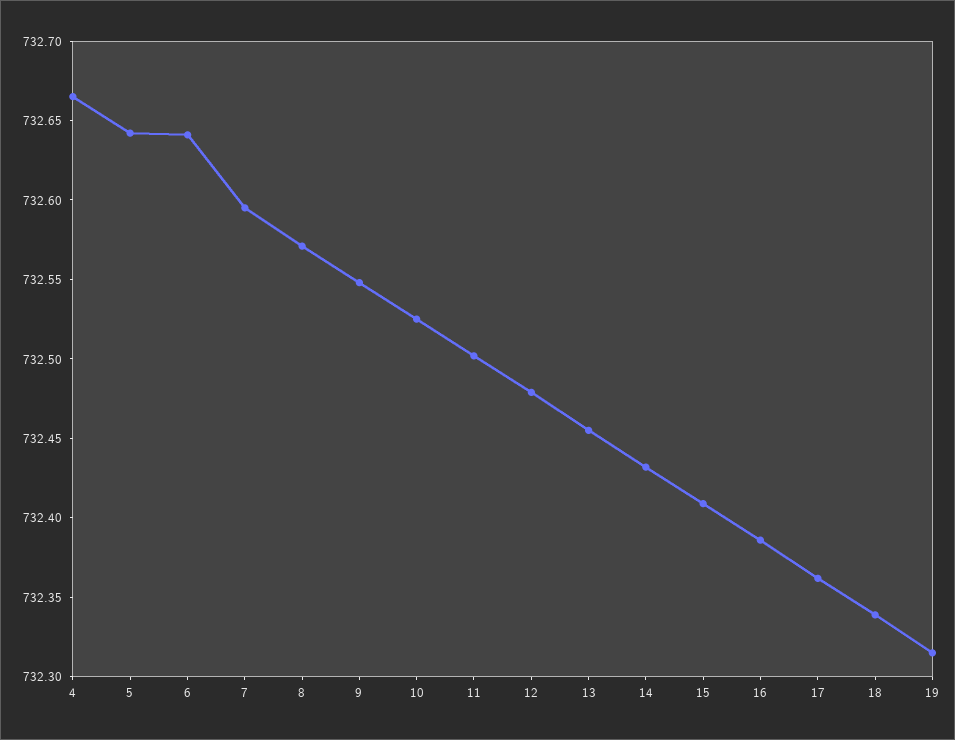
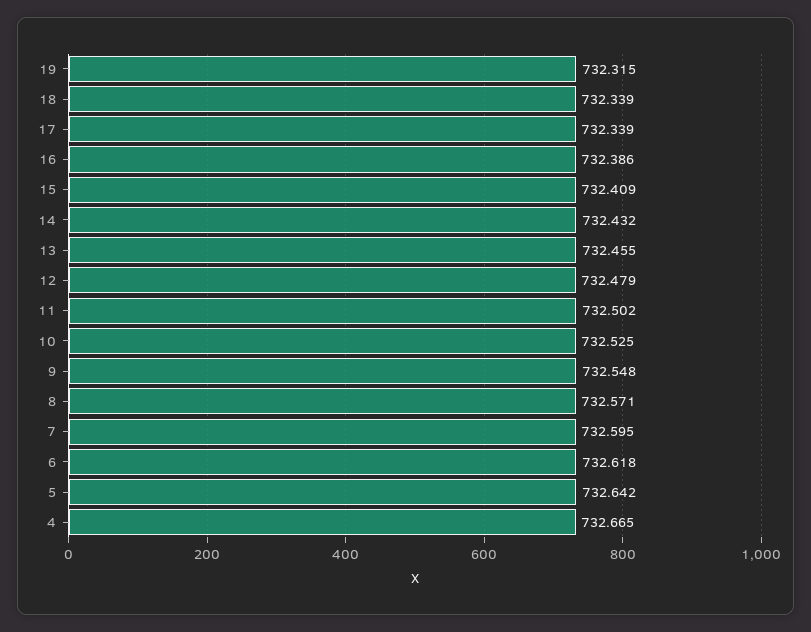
  {
    "4": 732.665,
    "5": 732.642,
-   "6": 732.64,
+   "6": 732.618,
    "7": 732.595,
    "8": 732.571,
    "9": 732.548,
    "10": 732.525,
    "11": 732.502,
    "12": 732.479,
    "13": 732.455,
    "14": 732.432,
    "15": 732.409,
    "16": 732.386,
-   "17": 732.36,
+   "17": 732.339,
    "18": 732.339,
    "19": 732.315
  }

